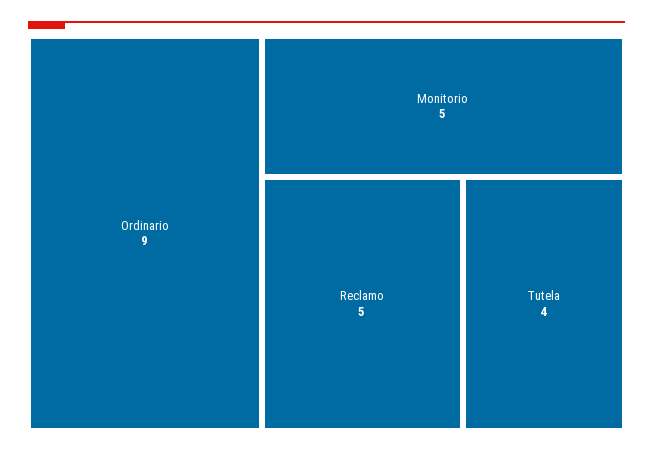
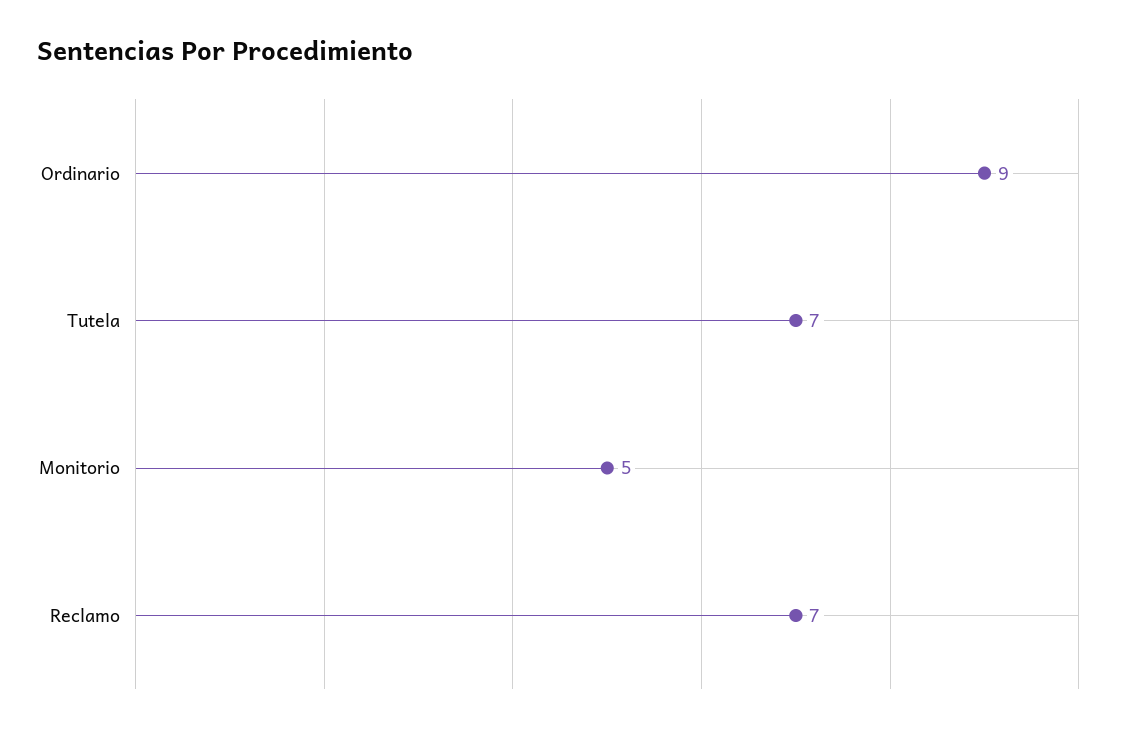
  {
    "Ordinario": 9,
    "Monitorio": 5,
-   "Reclamo": 5,
+   "Reclamo": 7,
-   "Tutela": 4
+   "Tutela": 7
  }

